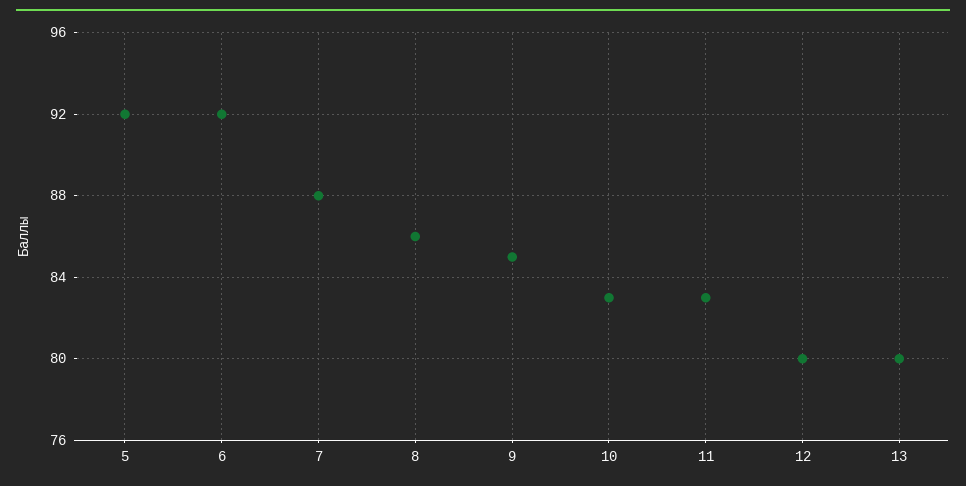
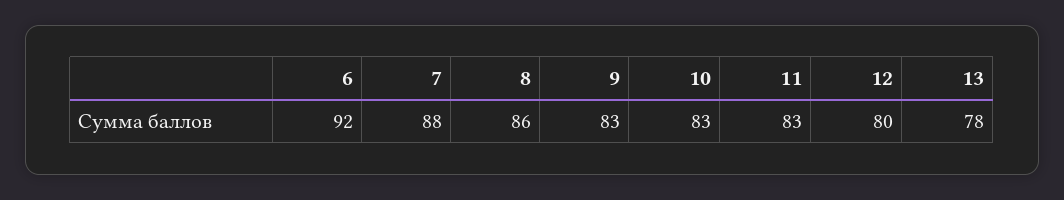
  {
-   "5": 92,
    "6": 92,
    "7": 88,
    "8": 86,
-   "9": 85,
+   "9": 83,
    "10": 83,
    "11": 83,
    "12": 80,
-   "13": 80
+   "13": 78
  }

